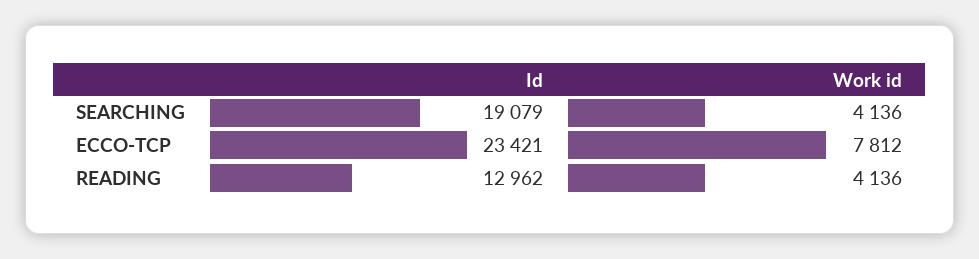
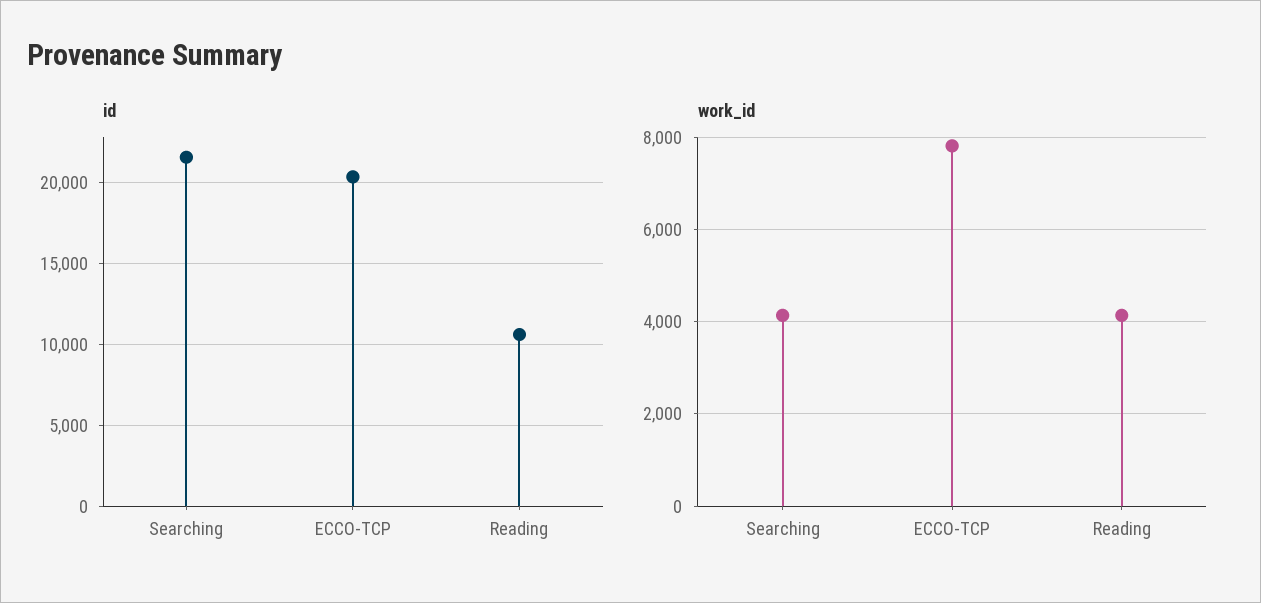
  {
    "Id": {
-     "SEARCHING": 19079,
+     "SEARCHING": 21500,
-     "ECCO-TCP": 23421,
+     "ECCO-TCP": 20500,
-     "READING": 12962
+     "READING": 10500
    },
    "Work id": {
      "SEARCHING": 4136,
      "ECCO-TCP": 7812,
      "READING": 4136
    }
  }

